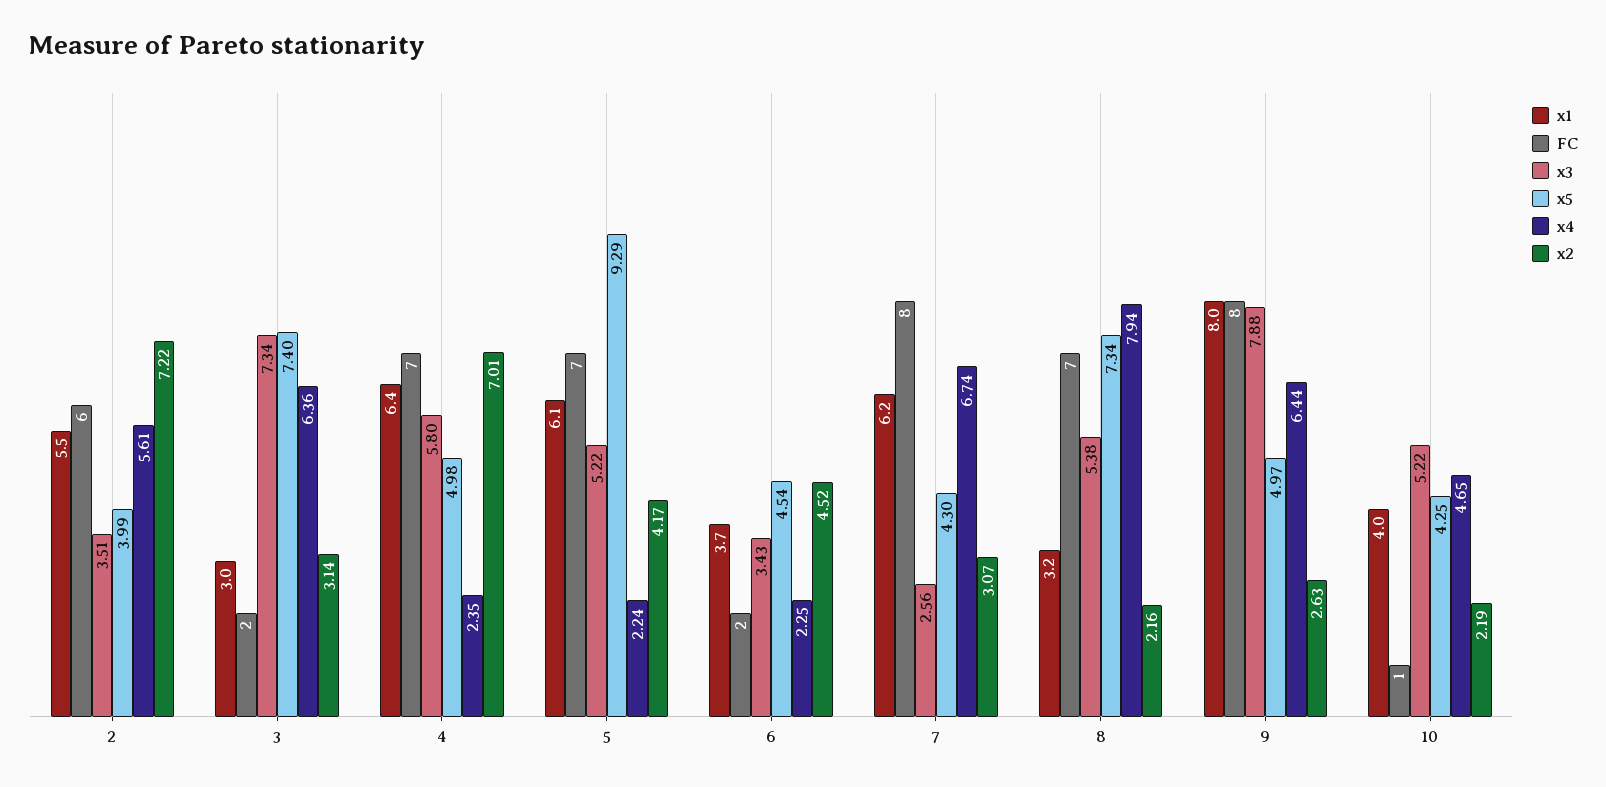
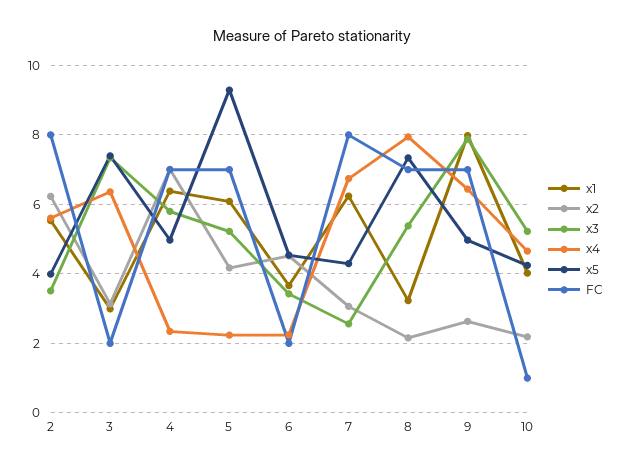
  {
    "x1": {
      "2": 5.5,
      "3": 3,
      "4": 6.4,
      "5": 6.1,
      "6": 3.7,
      "7": 6.2,
      "8": 3.2,
      "9": 8,
      "10": 4
    },
    "FC": {
-     "2": 6,
+     "2": 8,
      "3": 2,
      "4": 7,
      "5": 7,
      "6": 2,
      "7": 8,
      "8": 7,
-     "9": 8,
+     "9": 7,
      "10": 1
    },
    "x3": {
      "2": 3.51,
      "3": 7.34,
      "4": 5.8,
      "5": 5.22,
      "6": 3.43,
      "7": 2.56,
      "8": 5.38,
      "9": 7.88,
      "10": 5.22
    },
    "x5": {
      "2": 3.99,
      "3": 7.4,
      "4": 4.98,
      "5": 9.29,
      "6": 4.54,
      "7": 4.3,
      "8": 7.34,
      "9": 4.97,
      "10": 4.25
    },
    "x4": {
      "2": 5.61,
      "3": 6.36,
      "4": 2.35,
      "5": 2.24,
      "6": 2.25,
      "7": 6.74,
      "8": 7.94,
      "9": 6.44,
      "10": 4.65
    },
    "x2": {
-     "2": 7.22,
+     "2": 6.2,
      "3": 3.14,
      "4": 7.01,
      "5": 4.17,
      "6": 4.52,
      "7": 3.07,
      "8": 2.16,
      "9": 2.63,
      "10": 2.19
    }
  }

